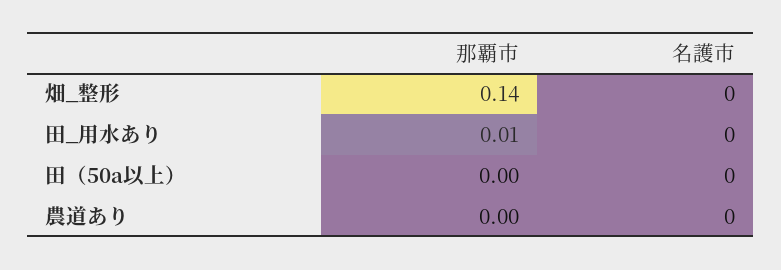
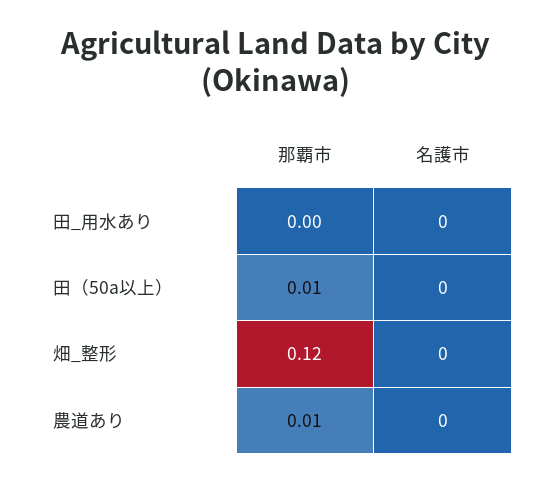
  {
    "那覇市": {
-     "畑_整形": 0.14,
+     "畑_整形": 0.12,
-     "田_用水あり": 0.01,
+     "田_用水あり": 0,
-     "田（50a以上）": 0,
+     "田（50a以上）": 0.01,
-     "農道あり": 0
+     "農道あり": 0.01
    },
    "名護市": {
      "畑_整形": 0,
      "田_用水あり": 0,
      "田（50a以上）": 0,
      "農道あり": 0
    }
  }

